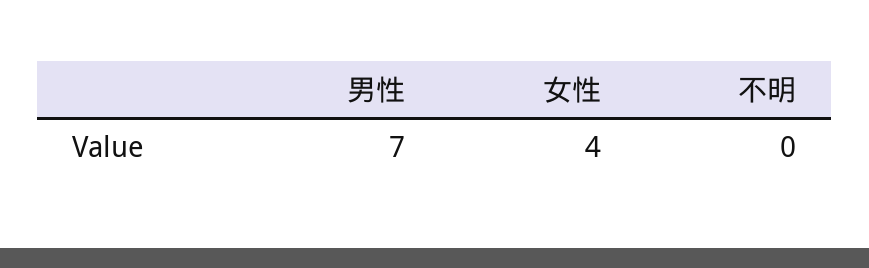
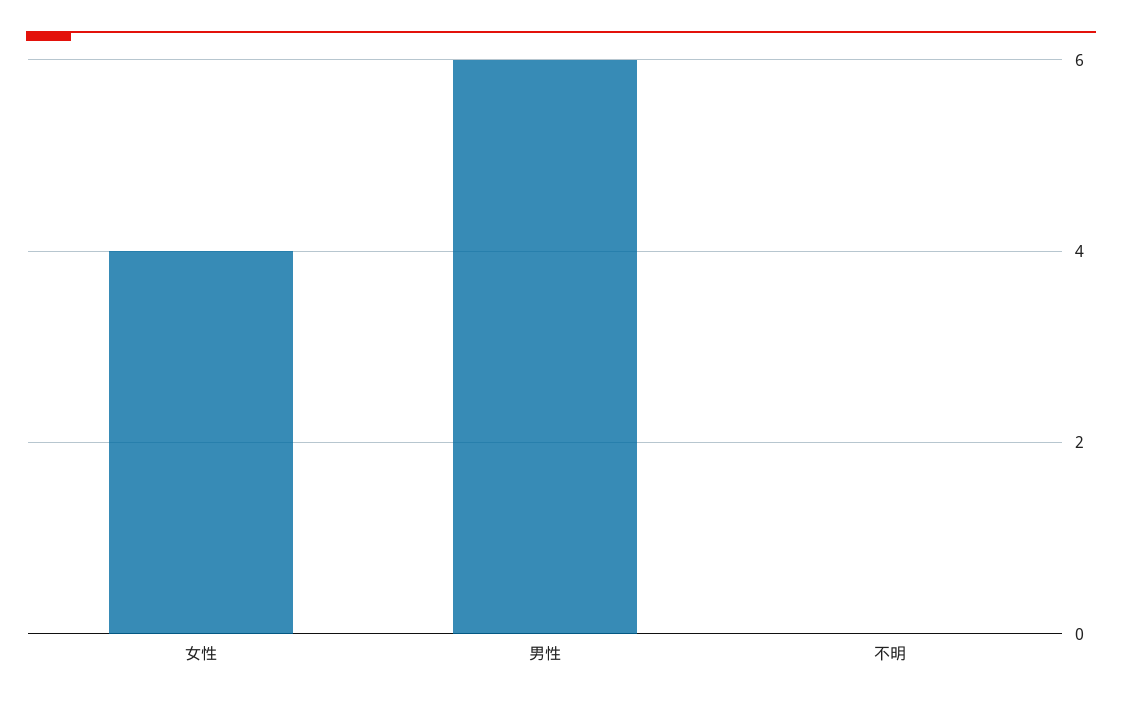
  {
-   "男性": 7,
+   "男性": 6,
    "女性": 4,
    "不明": 0
  }

